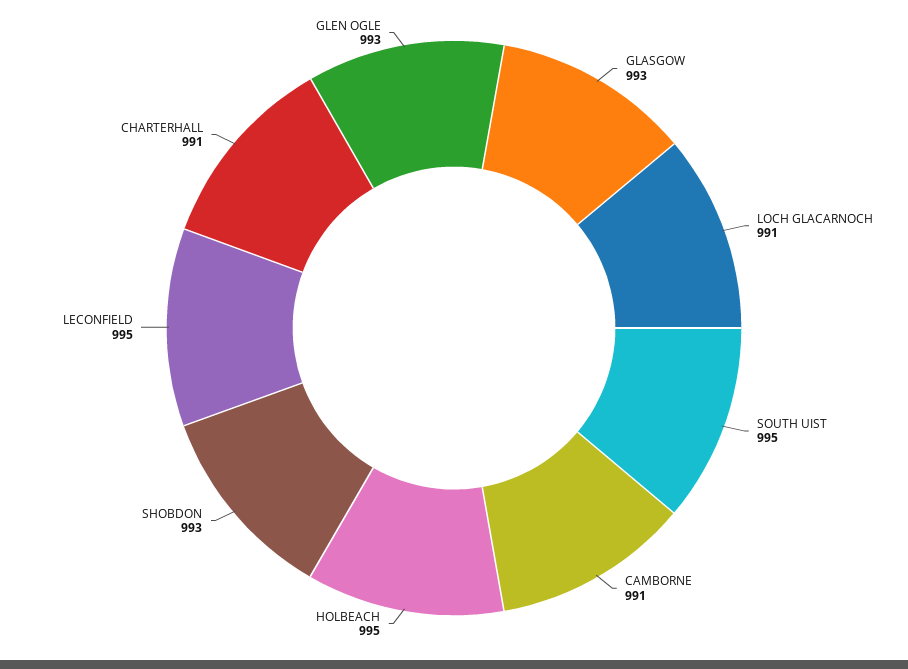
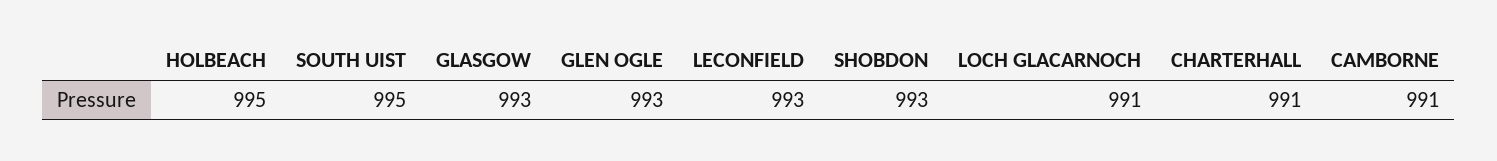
  {
    "GLASGOW": 993,
    "LOCH GLACARNOCH": 991,
    "SOUTH UIST": 995,
    "CAMBORNE": 991,
    "HOLBEACH": 995,
    "SHOBDON": 993,
-   "LECONFIELD": 995,
+   "LECONFIELD": 993,
    "CHARTERHALL": 991,
    "GLEN OGLE": 993
  }

